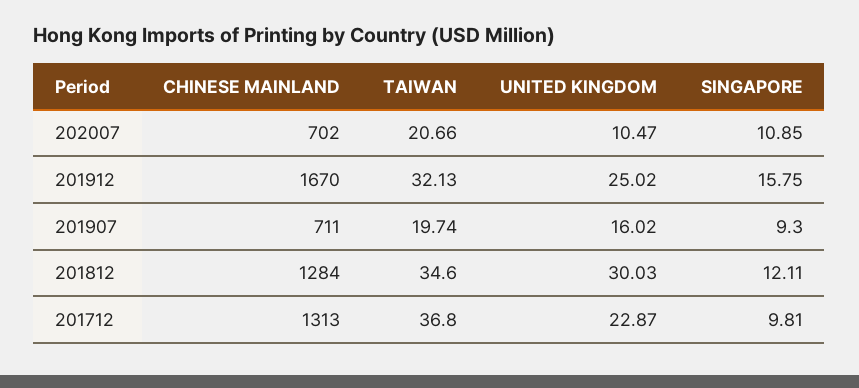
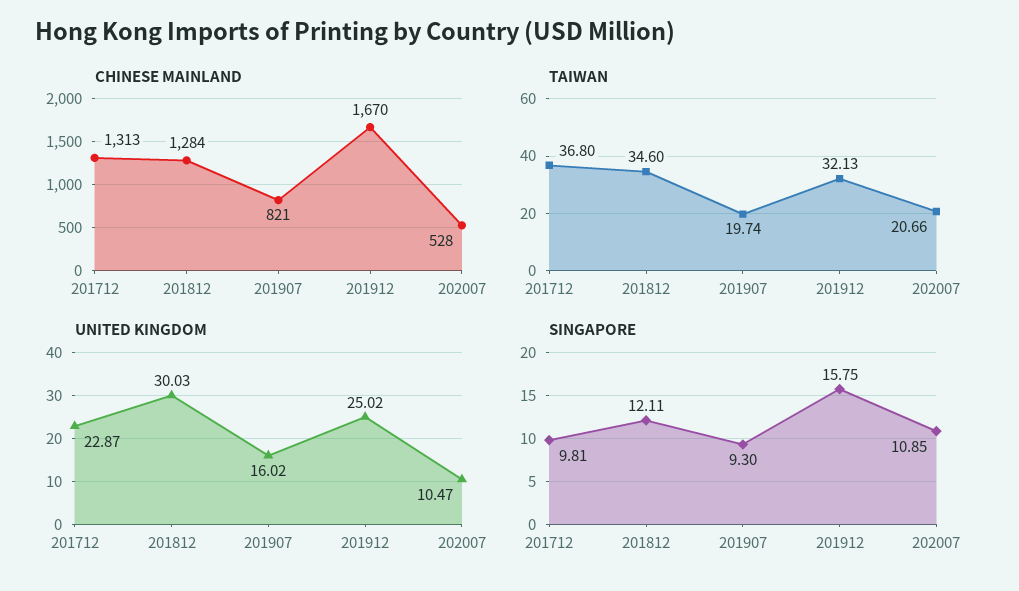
  {
    "CHINESE MAINLAND": {
-     "202007": 702,
+     "202007": 528,
      "201912": 1670,
-     "201907": 711,
+     "201907": 821,
      "201812": 1284,
      "201712": 1313
    },
    "TAIWAN": {
      "202007": 20.66,
      "201912": 32.13,
      "201907": 19.74,
      "201812": 34.6,
      "201712": 36.8
    },
    "UNITED KINGDOM": {
      "202007": 10.47,
      "201912": 25.02,
      "201907": 16.02,
      "201812": 30.03,
      "201712": 22.87
    },
    "SINGAPORE": {
      "202007": 10.85,
      "201912": 15.75,
      "201907": 9.3,
      "201812": 12.11,
      "201712": 9.81
    }
  }

